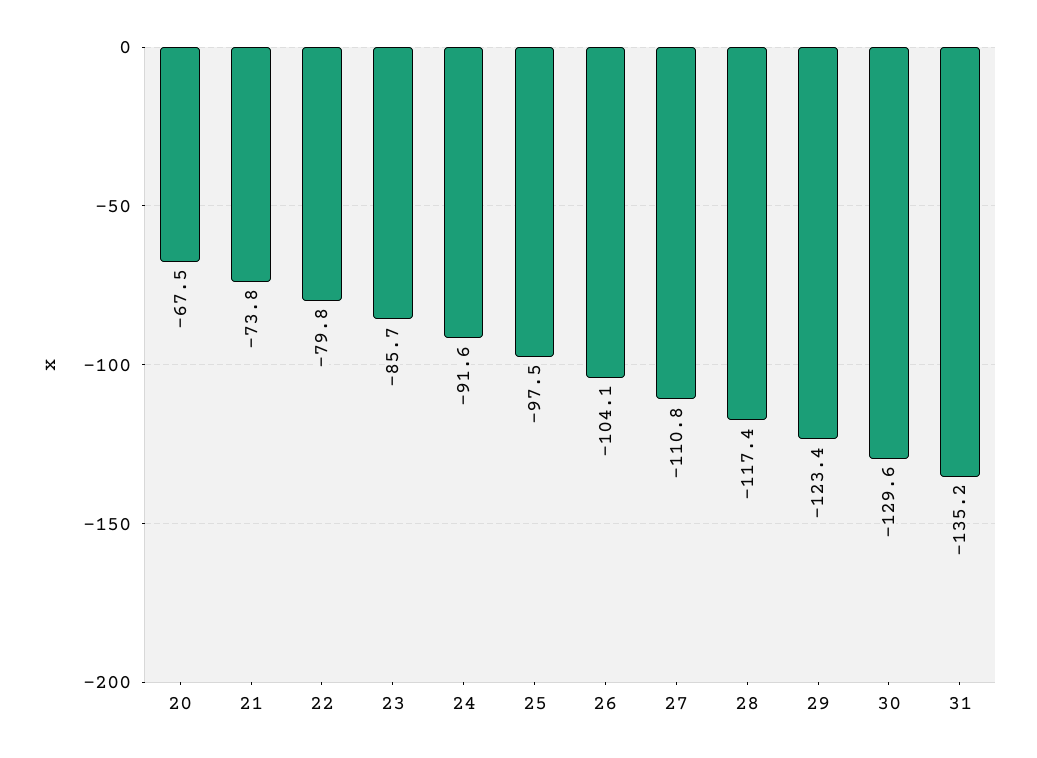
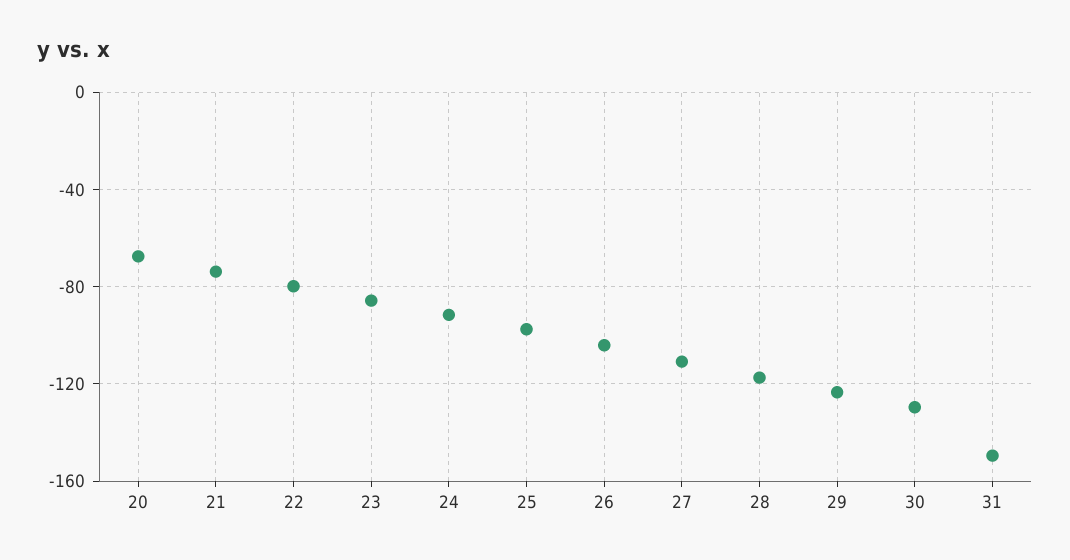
  {
    "20": -67.5,
    "21": -73.8,
    "22": -79.8,
    "23": -85.7,
    "24": -91.6,
    "25": -97.5,
    "26": -104.1,
    "27": -110.8,
    "28": -117.4,
    "29": -123.4,
    "30": -129.6,
-   "31": -135.2
+   "31": -150
  }

